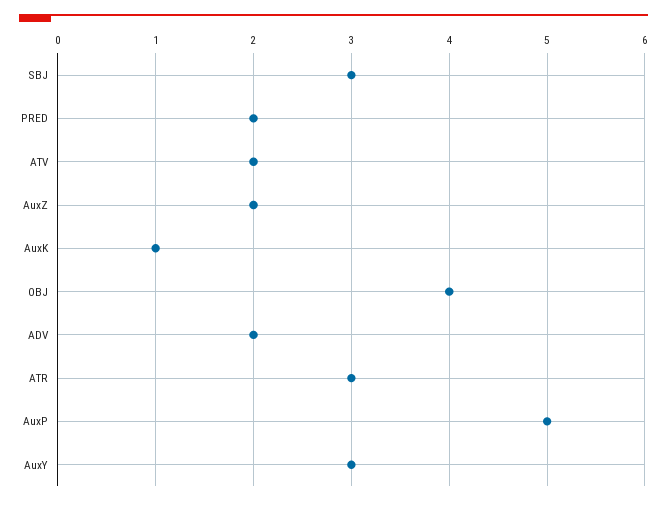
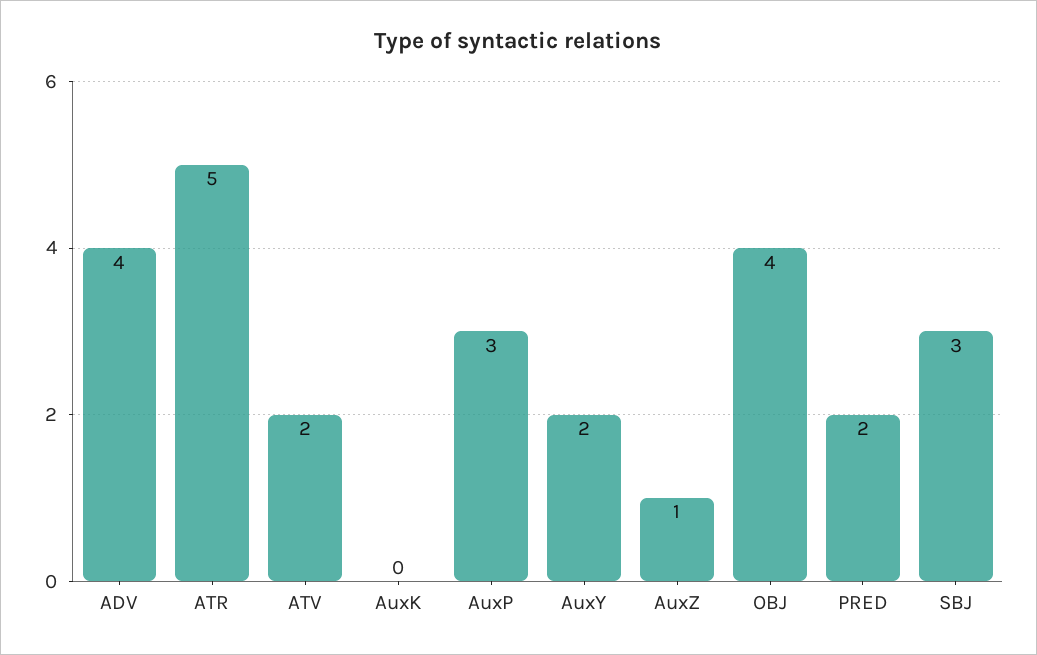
  {
    "SBJ": 3,
    "PRED": 2,
    "ATV": 2,
-   "AuxZ": 2,
+   "AuxZ": 1,
-   "AuxK": 1,
+   "AuxK": 0,
    "OBJ": 4,
-   "ADV": 2,
+   "ADV": 4,
-   "ATR": 3,
+   "ATR": 5,
-   "AuxP": 5,
+   "AuxP": 3,
-   "AuxY": 3
+   "AuxY": 2
  }

